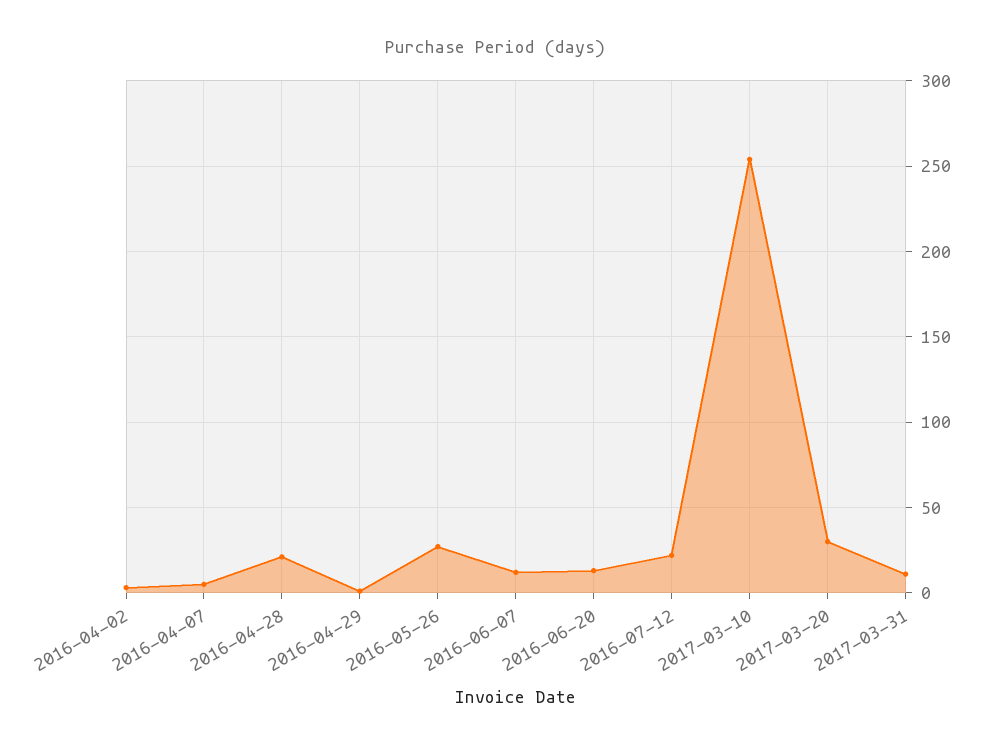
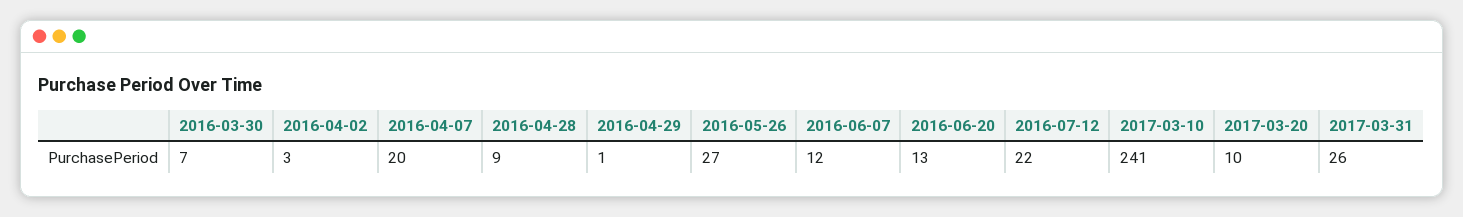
  {
    "2016-04-02": 3,
-   "2016-04-07": 5,
+   "2016-04-07": 20,
-   "2016-04-28": 20,
+   "2016-04-28": 9,
    "2016-04-29": 1,
    "2016-05-26": 27,
    "2016-06-07": 12,
    "2016-06-20": 13,
    "2016-07-12": 22,
-   "2017-03-10": 255,
+   "2017-03-10": 241,
-   "2017-03-20": 30,
+   "2017-03-20": 10,
-   "2017-03-31": 10
+   "2017-03-31": 26,
+   "2016-03-30": 7
  }

